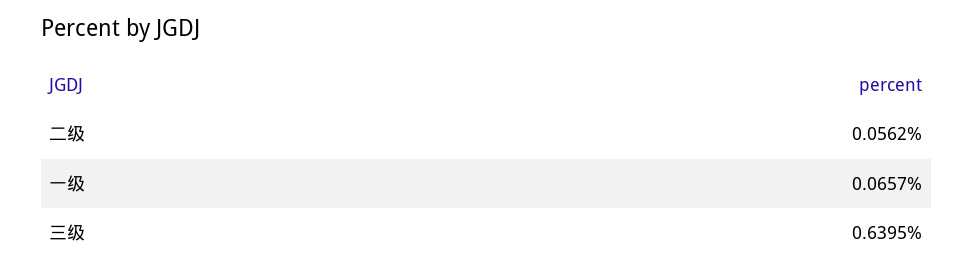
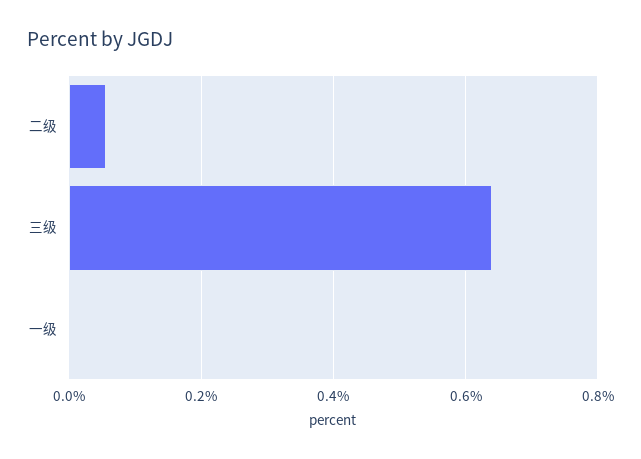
  {
    "二级": 0.0562,
-   "一级": 0.0657,
+   "一级": 0,
    "三级": 0.6395
  }

